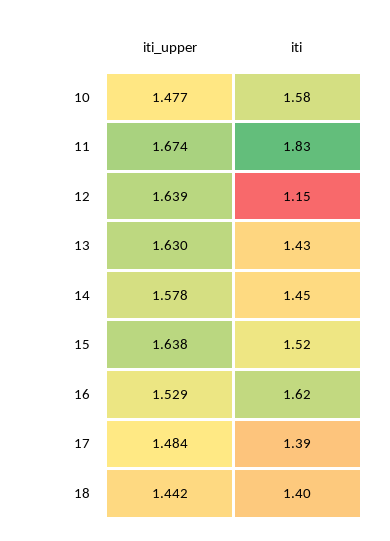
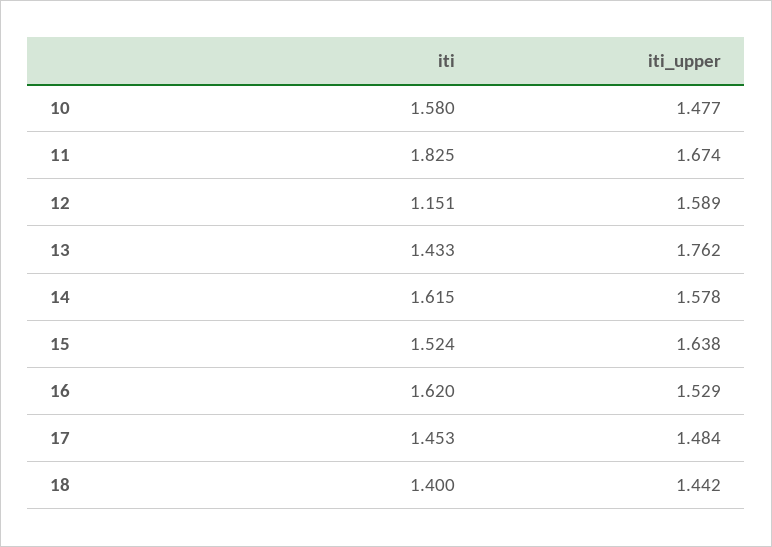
  {
    "iti_upper": {
      "10": 1.477,
      "11": 1.674,
-     "12": 1.639,
+     "12": 1.589,
-     "13": 1.63,
+     "13": 1.762,
      "14": 1.578,
      "15": 1.638,
      "16": 1.529,
      "17": 1.484,
      "18": 1.442
    },
    "iti": {
      "10": 1.58,
      "11": 1.825,
      "12": 1.151,
      "13": 1.433,
-     "14": 1.45,
+     "14": 1.615,
      "15": 1.524,
      "16": 1.62,
-     "17": 1.39,
+     "17": 1.453,
      "18": 1.4
    }
  }

